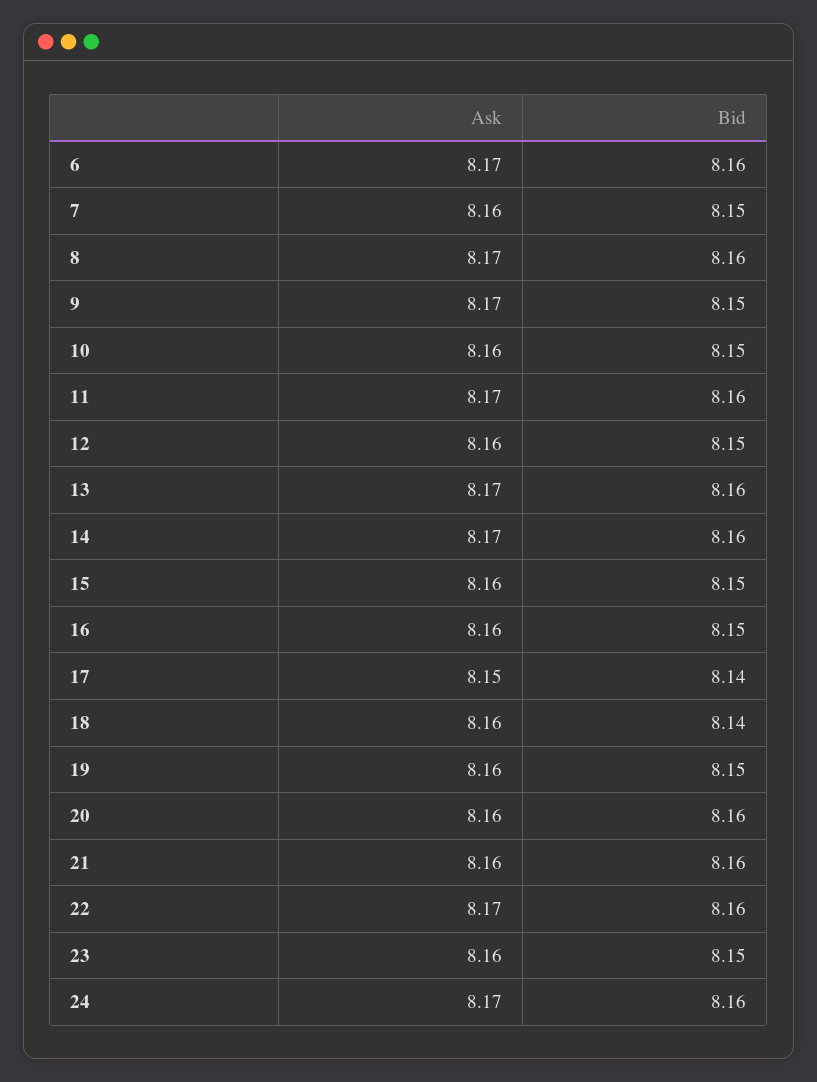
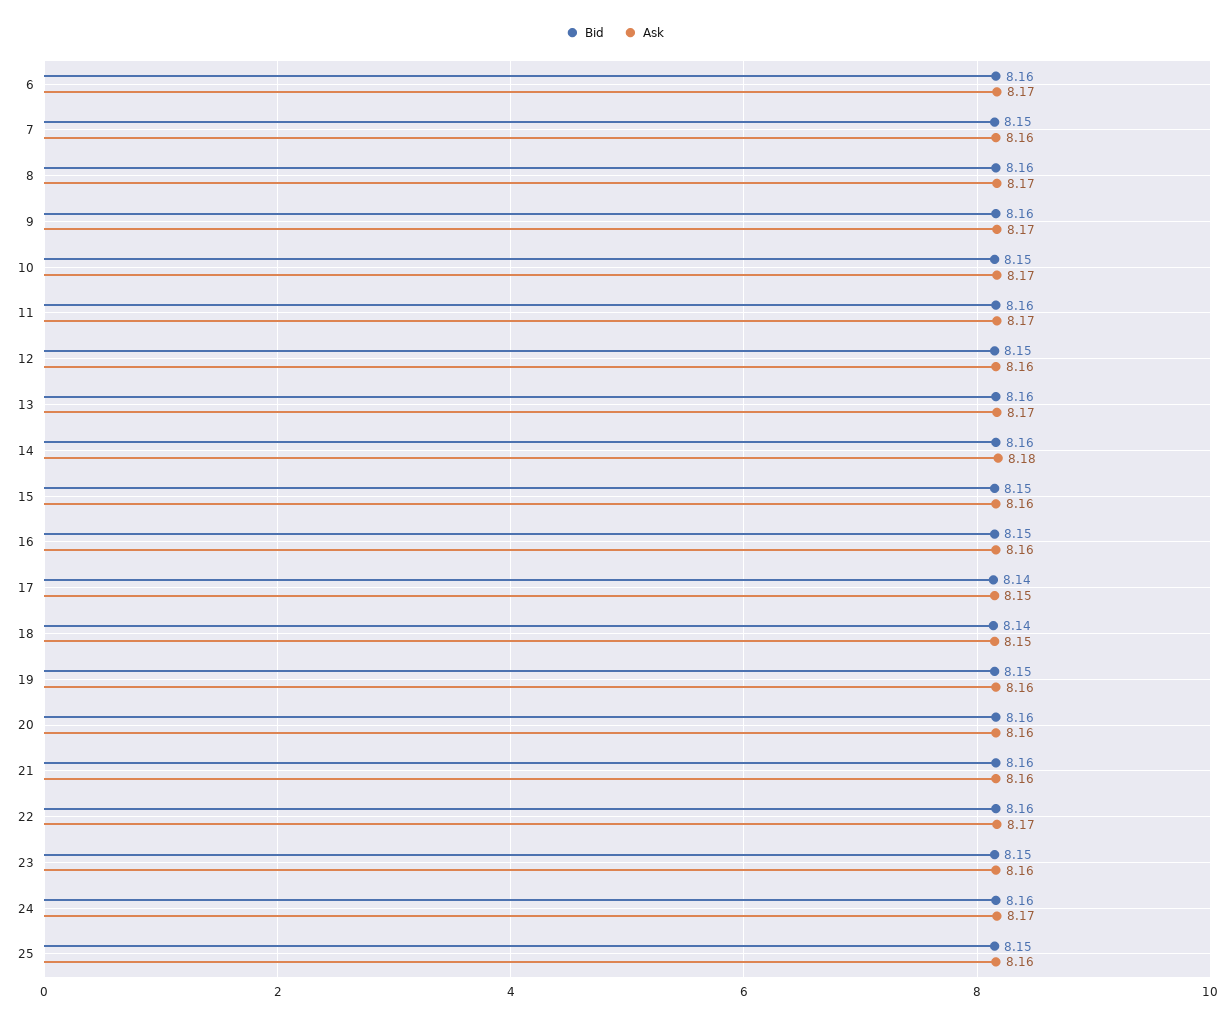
  {
    "Ask": {
      "6": 8.17,
      "7": 8.16,
      "8": 8.17,
      "9": 8.17,
-     "10": 8.16,
+     "10": 8.17,
      "11": 8.17,
      "12": 8.16,
      "13": 8.17,
-     "14": 8.17,
+     "14": 8.18,
      "15": 8.16,
      "16": 8.16,
      "17": 8.15,
-     "18": 8.16,
+     "18": 8.15,
      "19": 8.16,
      "20": 8.16,
      "21": 8.16,
      "22": 8.17,
      "23": 8.16,
-     "24": 8.17
+     "24": 8.17,
+     "25": 8.16
    },
    "Bid": {
      "6": 8.16,
      "7": 8.15,
      "8": 8.16,
-     "9": 8.15,
+     "9": 8.16,
      "10": 8.15,
      "11": 8.16,
      "12": 8.15,
      "13": 8.16,
      "14": 8.16,
      "15": 8.15,
      "16": 8.15,
      "17": 8.14,
      "18": 8.14,
      "19": 8.15,
      "20": 8.16,
      "21": 8.16,
      "22": 8.16,
      "23": 8.15,
-     "24": 8.16
+     "24": 8.16,
+     "25": 8.15
    }
  }

